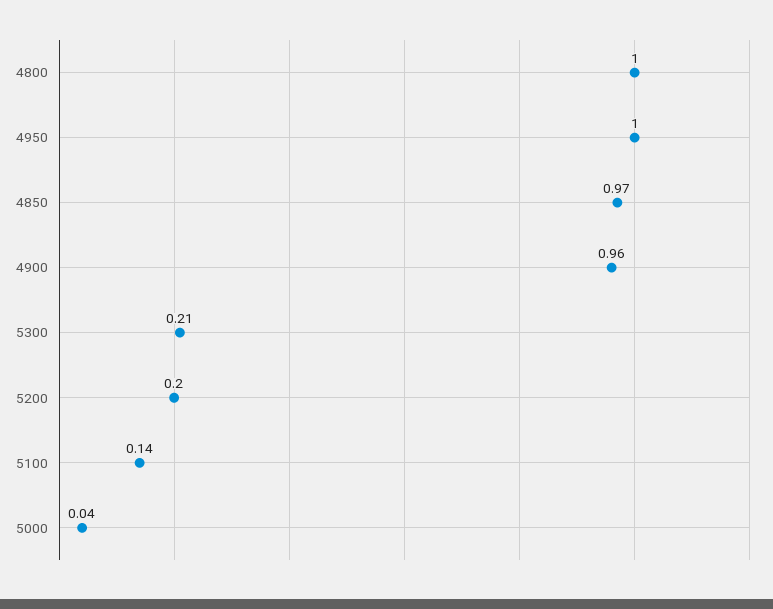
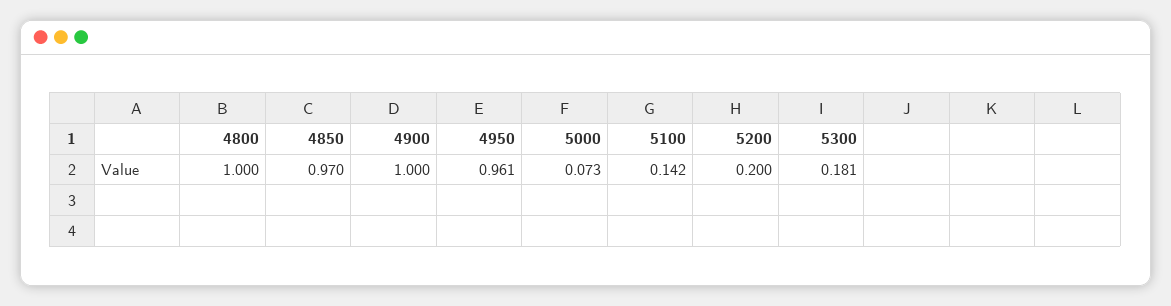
  {
    "4800": 1,
-   "4950": 1,
+   "4950": 0.961,
    "4850": 0.97,
-   "4900": 0.96,
+   "4900": 1,
-   "5300": 0.21,
+   "5300": 0.181,
    "5200": 0.2,
    "5100": 0.142,
-   "5000": 0.04
+   "5000": 0.073
  }

